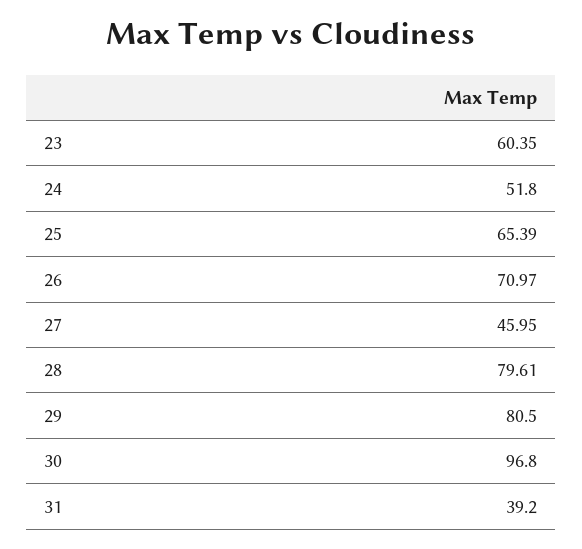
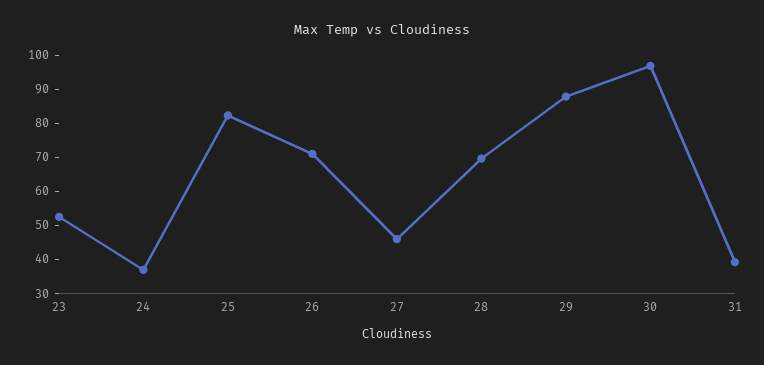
  {
-   "23": 60.35,
+   "23": 52.5,
-   "24": 51.8,
+   "24": 37.5,
-   "25": 65.39,
+   "25": 82.5,
    "26": 70.97,
    "27": 45.95,
-   "28": 79.61,
+   "28": 70,
-   "29": 80.5,
+   "29": 87.5,
    "30": 96.8,
    "31": 39.2
  }

